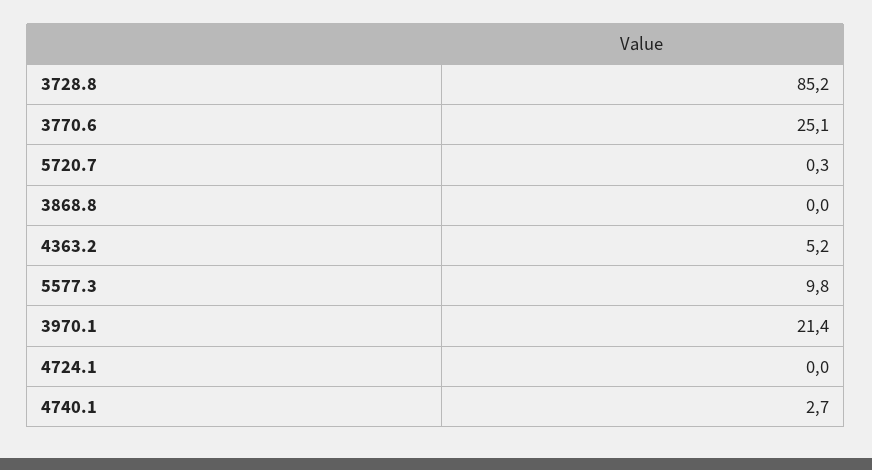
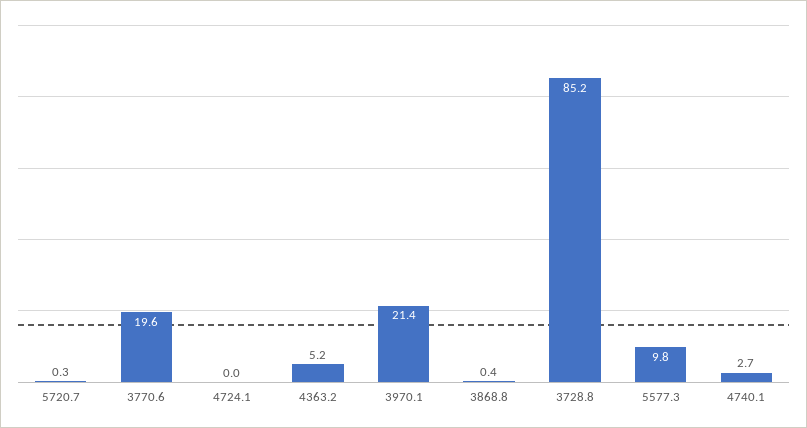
  {
    "3728.8": 85.2,
-   "3770.6": 25.1,
+   "3770.6": 19.6,
    "5720.7": 0.3,
-   "3868.8": 0,
+   "3868.8": 0.4,
    "4363.2": 5.2,
    "5577.3": 9.8,
    "3970.1": 21.4,
    "4724.1": 0,
    "4740.1": 2.7
  }

